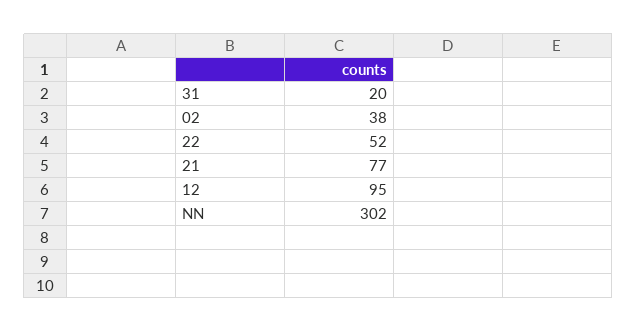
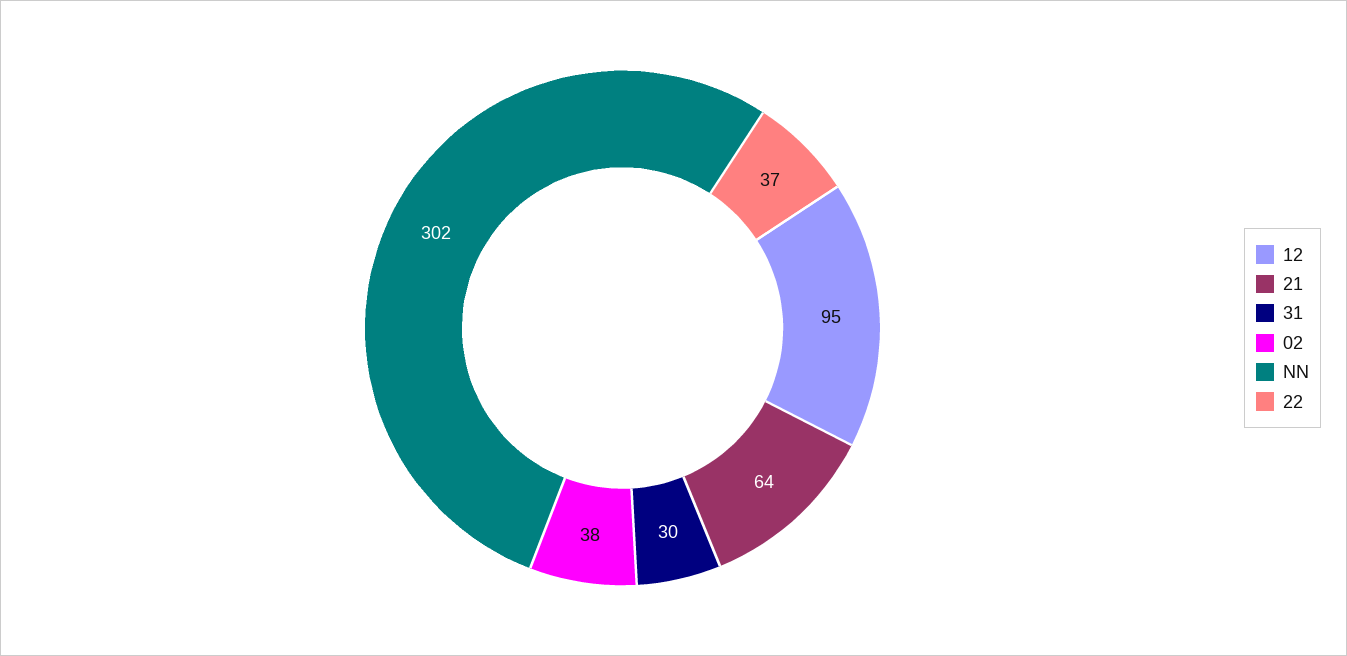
  {
-   "31": 20,
+   "31": 30,
    "02": 38,
-   "22": 52,
+   "22": 37,
-   "21": 77,
+   "21": 64,
    "12": 95,
    "NN": 302
  }

